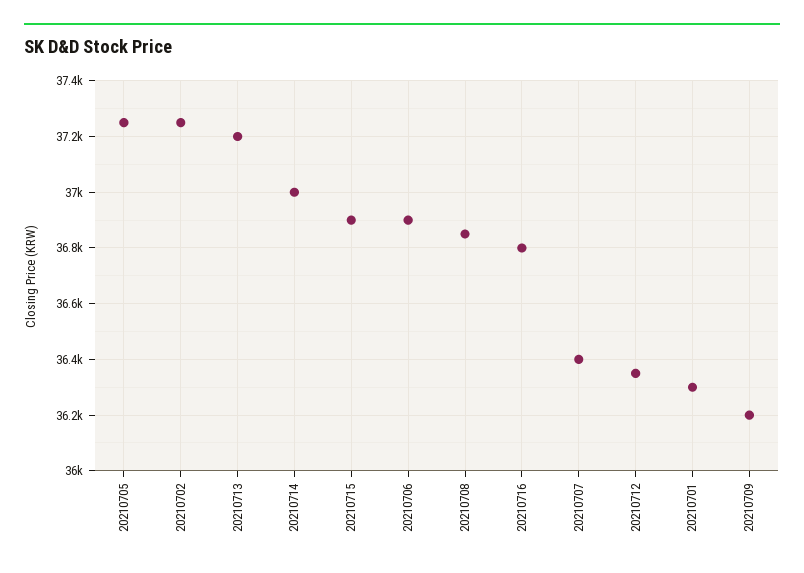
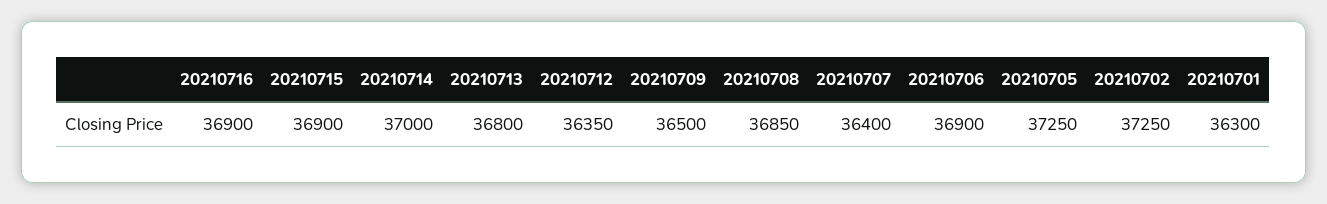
  {
    "20210705": 37250,
    "20210702": 37250,
-   "20210713": 37200,
+   "20210713": 36800,
    "20210714": 37000,
    "20210715": 36900,
    "20210706": 36900,
    "20210708": 36850,
-   "20210716": 36800,
+   "20210716": 36900,
    "20210707": 36400,
    "20210712": 36350,
    "20210701": 36300,
-   "20210709": 36200
+   "20210709": 36500
  }

